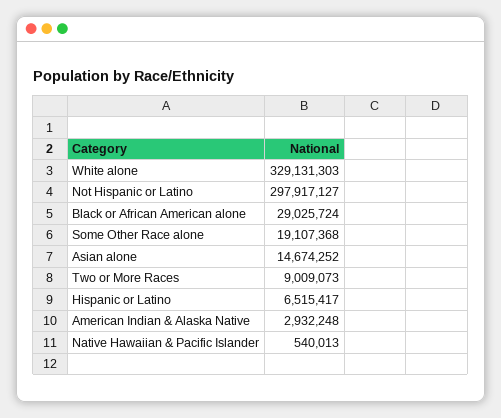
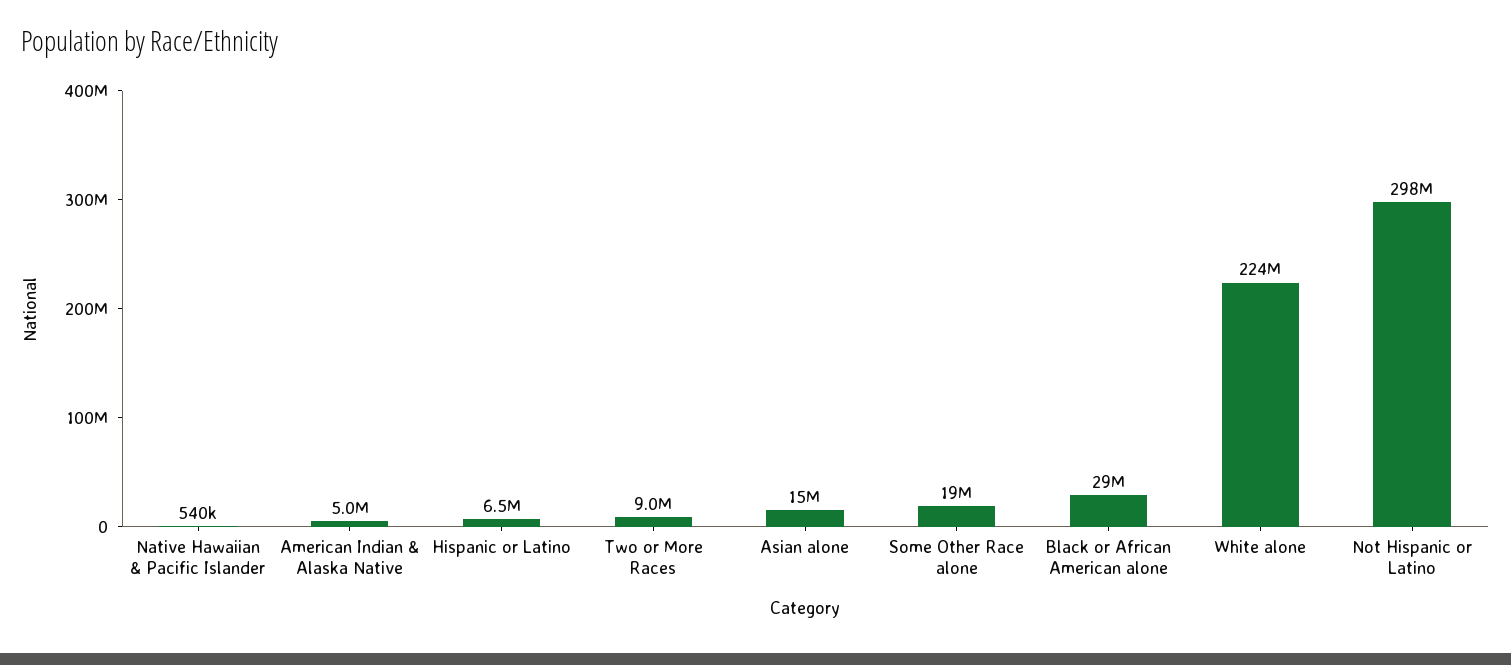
  {
-   "White alone": 329131303,
+   "White alone": 224000000,
    "Not Hispanic or Latino": 297917127,
    "Black or African American alone": 29025724,
    "Some Other Race alone": 19107368,
    "Asian alone": 14674252,
    "Two or More Races": 9009073,
    "Hispanic or Latino": 6515417,
-   "American Indian & Alaska Native": 2932248,
+   "American Indian & Alaska Native": 5000000,
    "Native Hawaiian & Pacific Islander": 540013
  }

